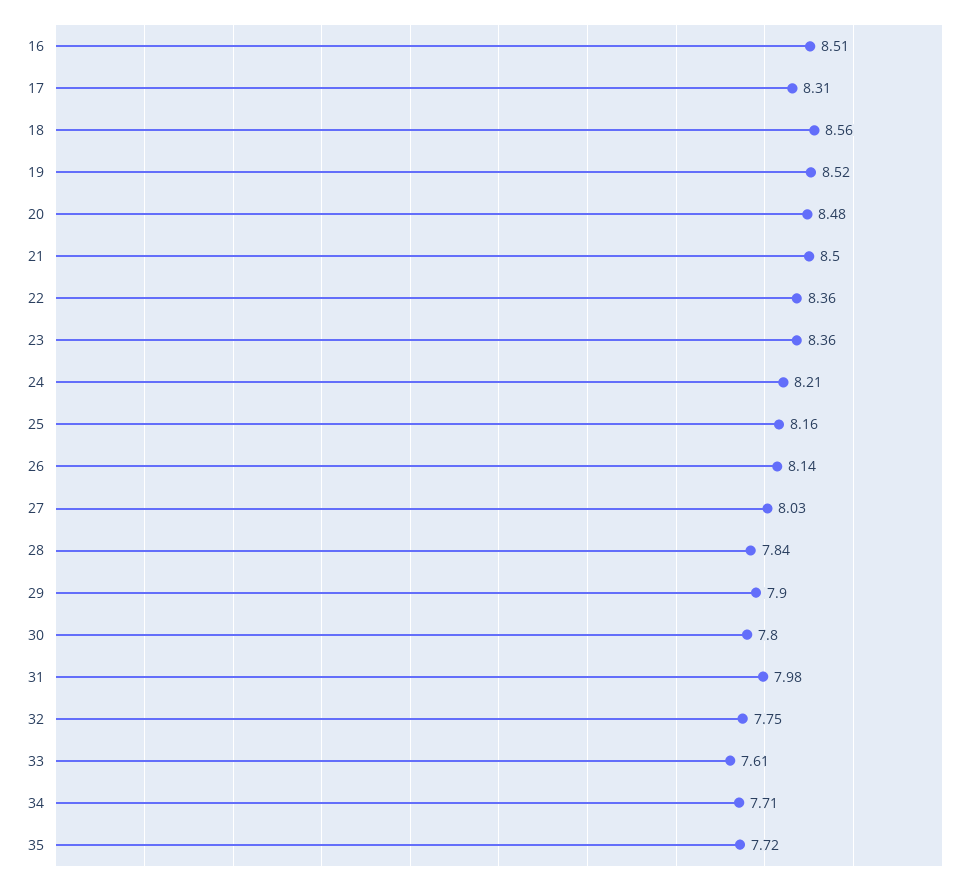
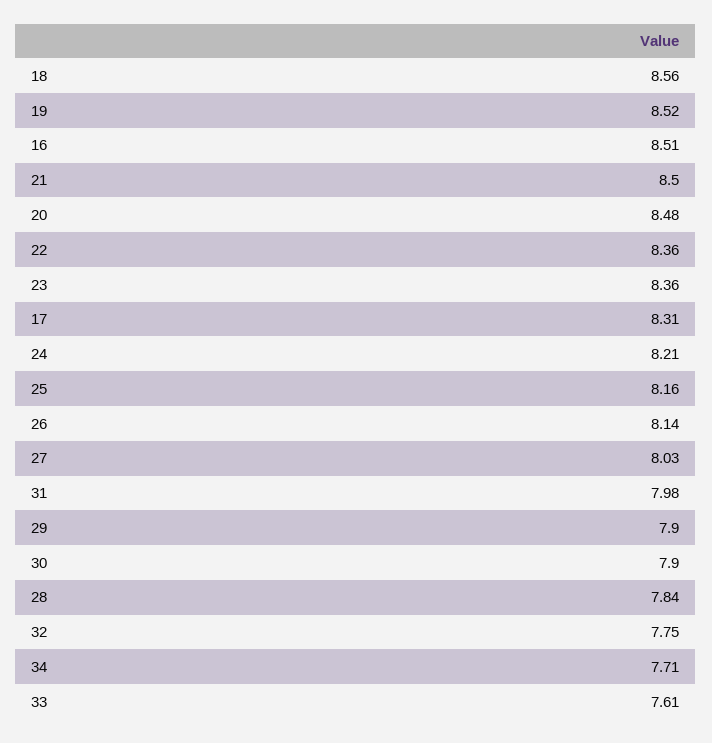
  {
    "16": 8.51,
    "17": 8.31,
    "18": 8.56,
    "19": 8.52,
    "20": 8.48,
    "21": 8.5,
    "22": 8.36,
    "23": 8.36,
    "24": 8.21,
    "25": 8.16,
    "26": 8.14,
    "27": 8.03,
    "28": 7.84,
    "29": 7.9,
-   "30": 7.8,
+   "30": 7.9,
    "31": 7.98,
    "32": 7.75,
    "33": 7.61,
-   "34": 7.71,
+   "34": 7.71
-   "35": 7.72
  }

